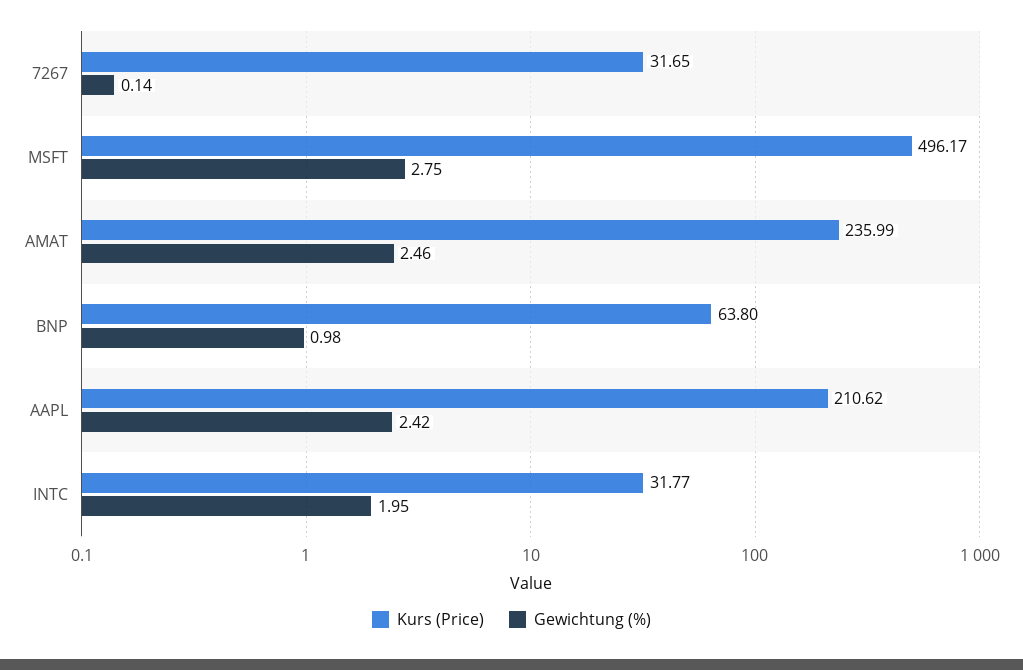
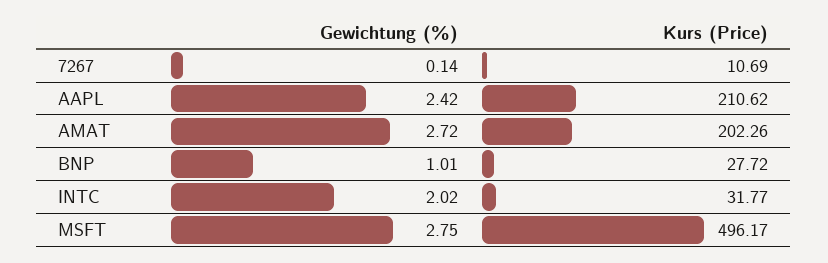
  {
    "Kurs (Price)": {
-     "7267": 31.65,
+     "7267": 10.69,
      "MSFT": 496.17,
-     "AMAT": 235.99,
+     "AMAT": 202.26,
-     "BNP": 63.8,
+     "BNP": 27.72,
      "AAPL": 210.62,
      "INTC": 31.77
    },
    "Gewichtung (%)": {
      "7267": 0.14,
      "MSFT": 2.75,
-     "AMAT": 2.46,
+     "AMAT": 2.72,
-     "BNP": 0.98,
+     "BNP": 1.01,
      "AAPL": 2.42,
-     "INTC": 1.95
+     "INTC": 2.02
    }
  }

